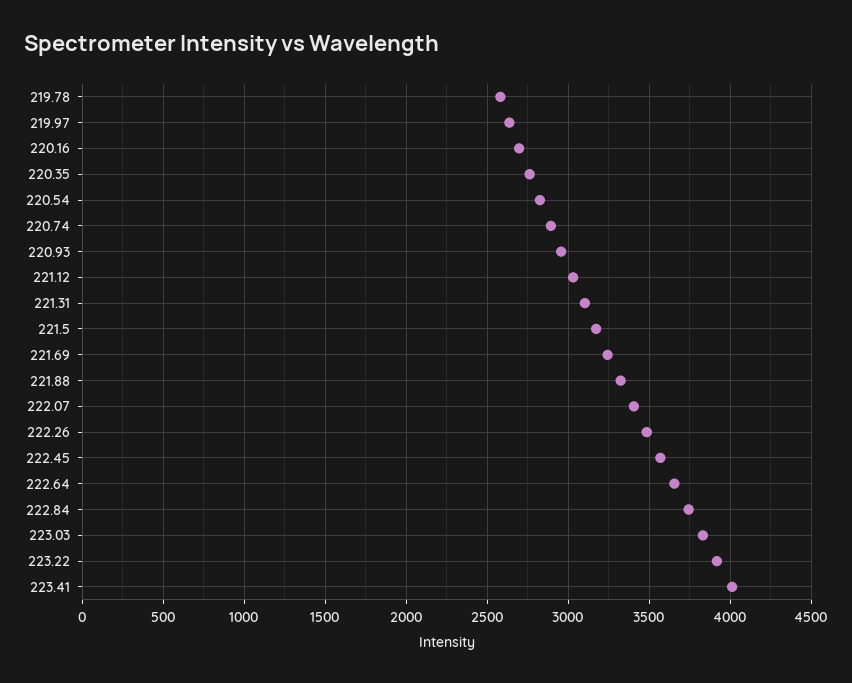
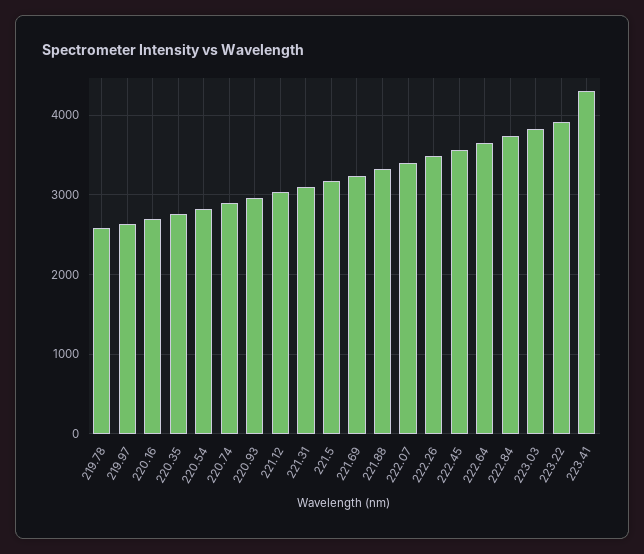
  {
    "219.78": 2600,
    "219.97": 2650,
    "220.16": 2700,
    "220.35": 2750,
    "220.54": 2800,
    "220.74": 2900,
    "220.93": 2950,
    "221.12": 3050,
    "221.31": 3100,
    "221.5": 3150,
    "221.69": 3250,
    "221.88": 3300,
    "222.07": 3400,
    "222.26": 3500,
    "222.45": 3550,
    "222.64": 3650,
    "222.84": 3750,
    "223.03": 3850,
    "223.22": 3900,
-   "223.41": 4000
+   "223.41": 4300
  }

